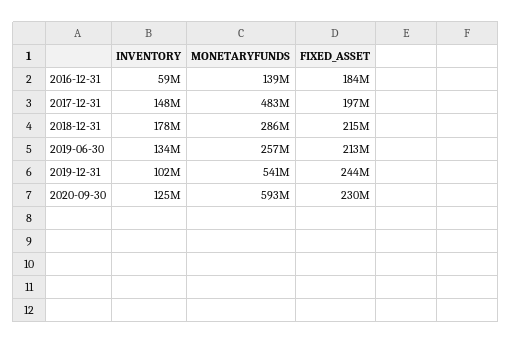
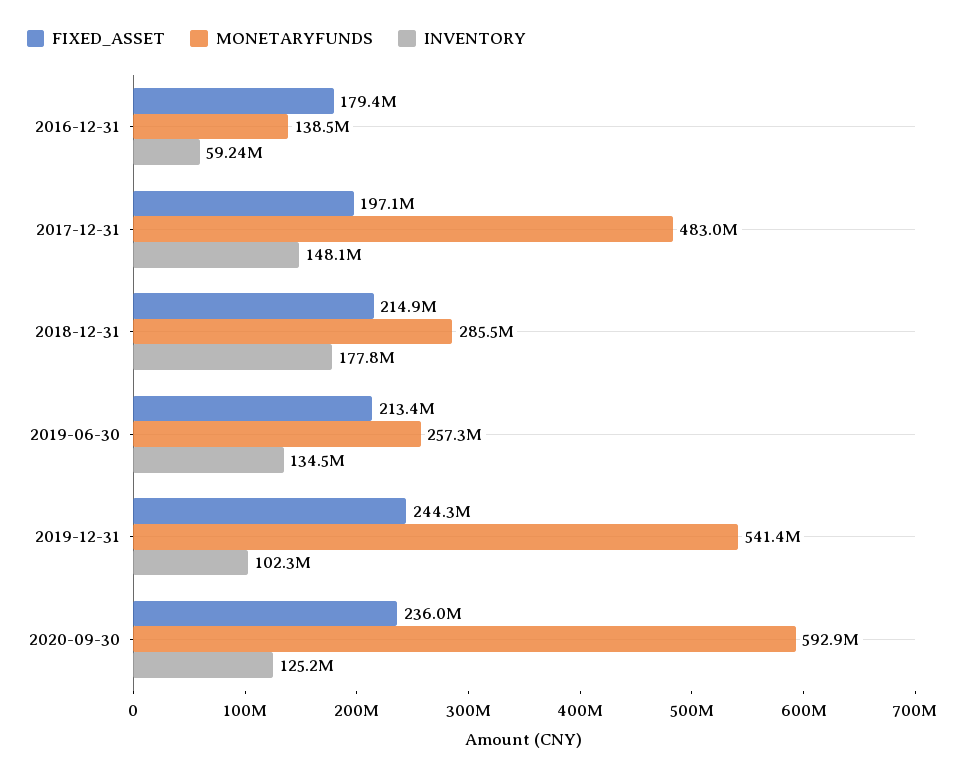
  {
    "INVENTORY": {
      "2016-12-31": 59240000,
      "2017-12-31": 148100000,
      "2018-12-31": 177800000,
      "2019-06-30": 134500000,
      "2019-12-31": 102300000,
      "2020-09-30": 125200000
    },
    "MONETARYFUNDS": {
      "2016-12-31": 138500000,
      "2017-12-31": 483000000,
      "2018-12-31": 285500000,
      "2019-06-30": 257300000,
      "2019-12-31": 541400000,
      "2020-09-30": 592900000
    },
    "FIXED_ASSET": {
-     "2016-12-31": 184000000,
+     "2016-12-31": 179400000,
      "2017-12-31": 197100000,
      "2018-12-31": 214900000,
      "2019-06-30": 213400000,
      "2019-12-31": 244300000,
-     "2020-09-30": 230000000
+     "2020-09-30": 236000000
    }
  }

